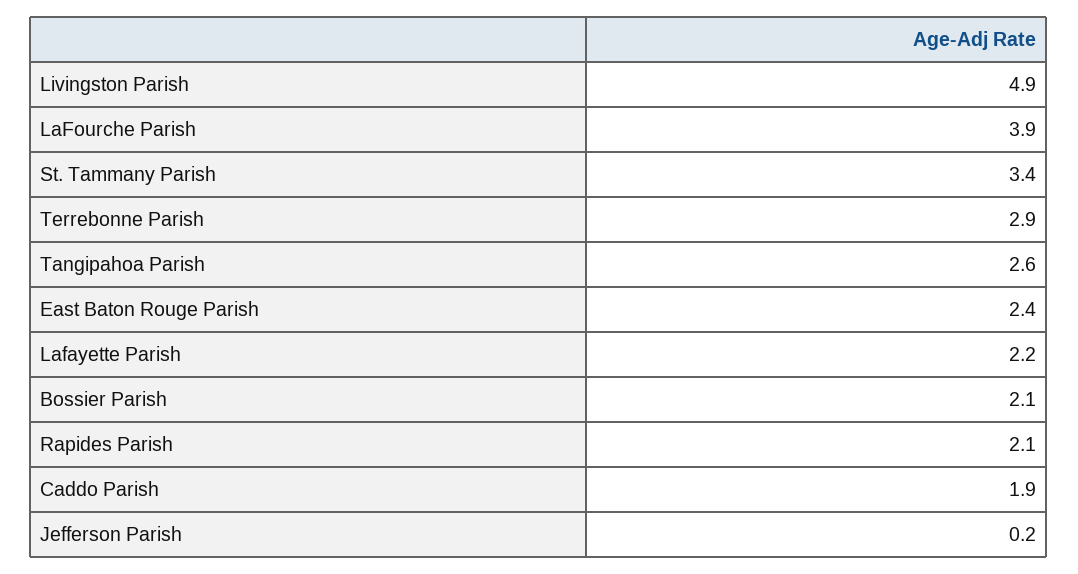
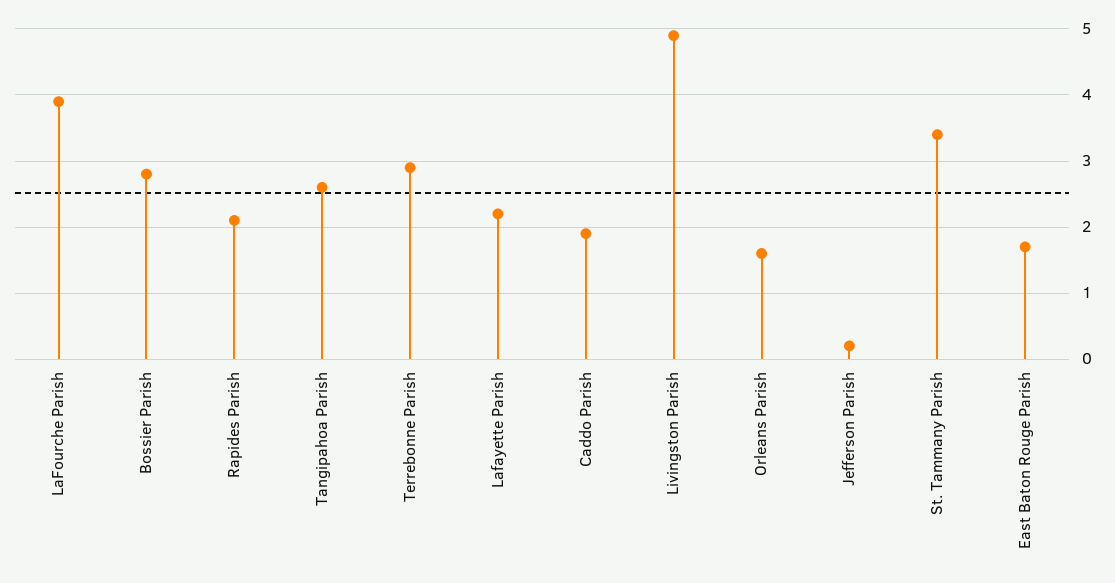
  {
    "Livingston Parish": 4.9,
    "LaFourche Parish": 3.9,
    "St. Tammany Parish": 3.4,
    "Terrebonne Parish": 2.9,
    "Tangipahoa Parish": 2.6,
-   "East Baton Rouge Parish": 2.4,
+   "East Baton Rouge Parish": 1.7,
    "Lafayette Parish": 2.2,
-   "Bossier Parish": 2.1,
+   "Bossier Parish": 2.8,
    "Rapides Parish": 2.1,
    "Caddo Parish": 1.9,
-   "Jefferson Parish": 0.2
+   "Jefferson Parish": 0.2,
+   "Orleans Parish": 1.6
  }

